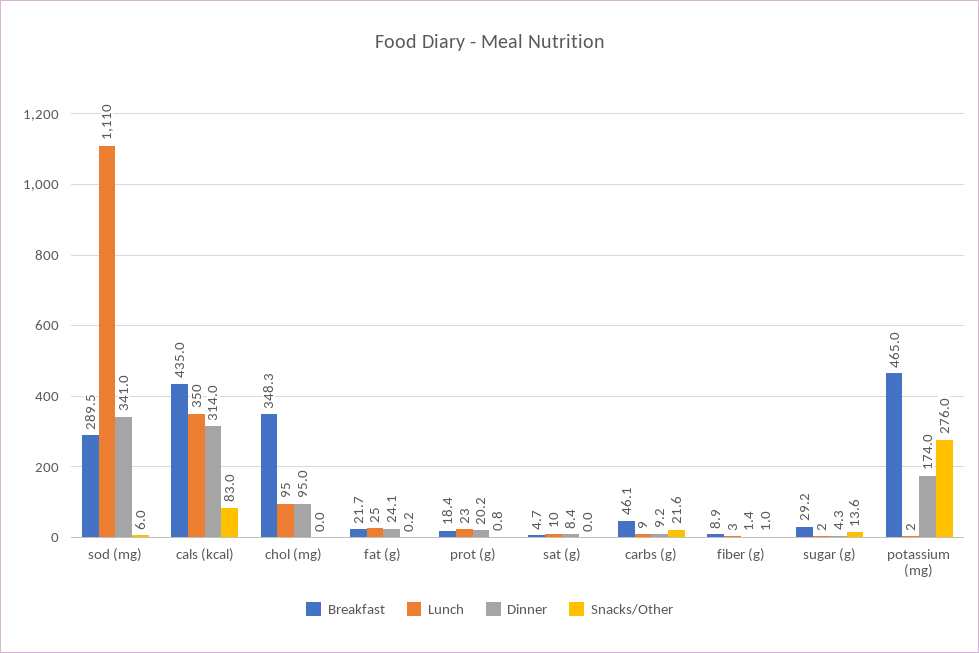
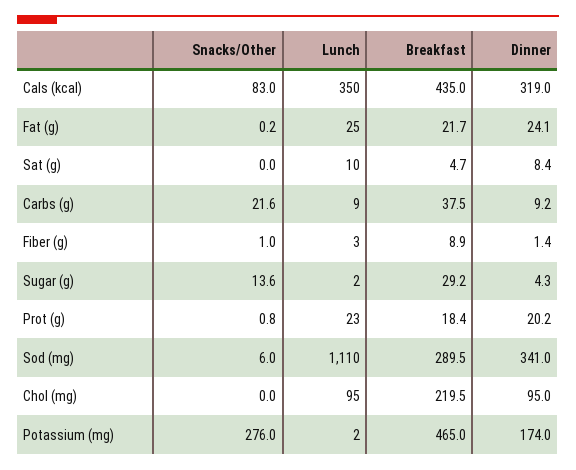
  {
    "Breakfast": {
      "sod (mg)": 289.5,
      "cals (kcal)": 435,
-     "chol (mg)": 348.3,
+     "chol (mg)": 219.5,
      "fat (g)": 21.7,
      "prot (g)": 18.4,
      "sat (g)": 4.7,
-     "carbs (g)": 46.1,
+     "carbs (g)": 37.5,
      "fiber (g)": 8.9,
      "sugar (g)": 29.2,
      "potassium (mg)": 465
    },
    "Lunch": {
      "sod (mg)": 1110,
      "cals (kcal)": 350,
      "chol (mg)": 95,
      "fat (g)": 25,
      "prot (g)": 23,
      "sat (g)": 10,
      "carbs (g)": 9,
      "fiber (g)": 3,
      "sugar (g)": 2,
      "potassium (mg)": 2
    },
    "Dinner": {
      "sod (mg)": 341,
-     "cals (kcal)": 314,
+     "cals (kcal)": 319,
      "chol (mg)": 95,
      "fat (g)": 24.1,
      "prot (g)": 20.2,
      "sat (g)": 8.4,
      "carbs (g)": 9.2,
      "fiber (g)": 1.4,
      "sugar (g)": 4.3,
      "potassium (mg)": 174
    },
    "Snacks/Other": {
      "sod (mg)": 6,
      "cals (kcal)": 83,
      "chol (mg)": 0,
      "fat (g)": 0.2,
      "prot (g)": 0.8,
      "sat (g)": 0,
      "carbs (g)": 21.6,
      "fiber (g)": 1,
      "sugar (g)": 13.6,
      "potassium (mg)": 276
    }
  }

